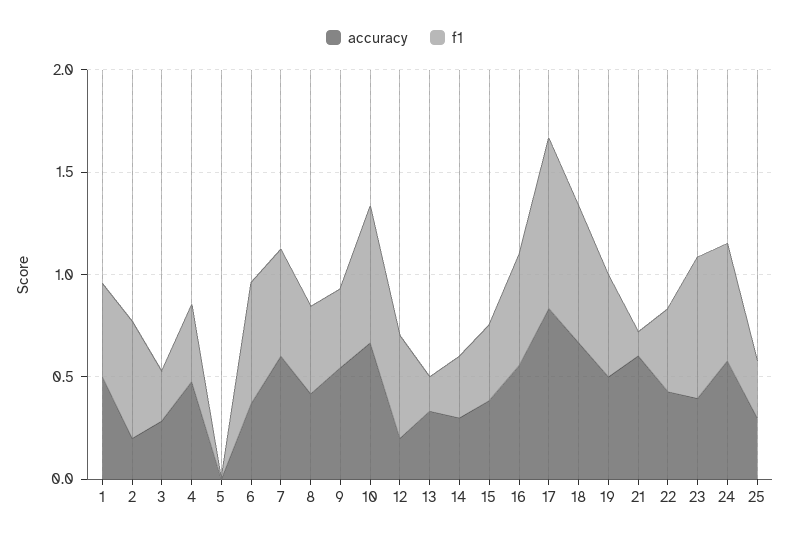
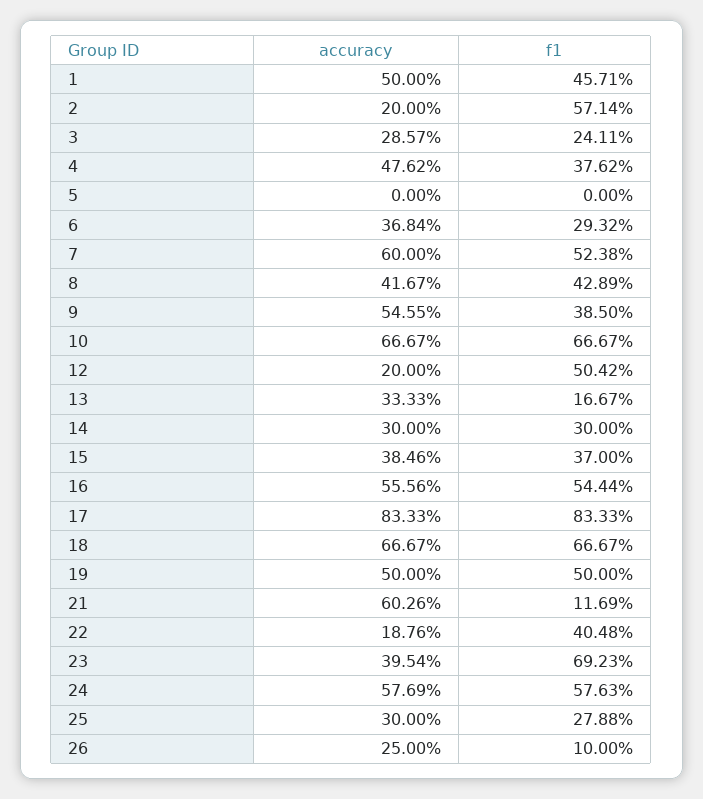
  {
    "accuracy": {
      "1": 0.5,
      "2": 0.2,
      "3": 0.2857,
      "4": 0.4762,
      "5": 0,
      "6": 0.3684,
      "7": 0.6,
      "8": 0.4167,
      "9": 0.5455,
      "10": 0.6667,
      "12": 0.2,
      "13": 0.3333,
      "14": 0.3,
      "15": 0.3846,
      "16": 0.5556,
      "17": 0.8333,
      "18": 0.6667,
      "19": 0.5,
      "21": 0.6026,
-     "22": 0.4,
+     "22": 0.1876,
      "23": 0.3954,
      "24": 0.5769,
-     "25": 0.3
+     "25": 0.3,
+     "26": 0.25
    },
    "f1": {
      "1": 0.4571,
      "2": 0.5714,
      "3": 0.2411,
      "4": 0.3762,
      "5": 0,
-     "6": 0.6,
+     "6": 0.2932,
      "7": 0.5238,
      "8": 0.4289,
      "9": 0.385,
      "10": 0.6667,
      "12": 0.5042,
      "13": 0.1667,
      "14": 0.3,
      "15": 0.37,
      "16": 0.5444,
      "17": 0.8333,
      "18": 0.6667,
      "19": 0.5,
      "21": 0.1169,
      "22": 0.4048,
      "23": 0.6923,
      "24": 0.5763,
-     "25": 0.2788
+     "25": 0.2788,
+     "26": 0.1
    }
  }

